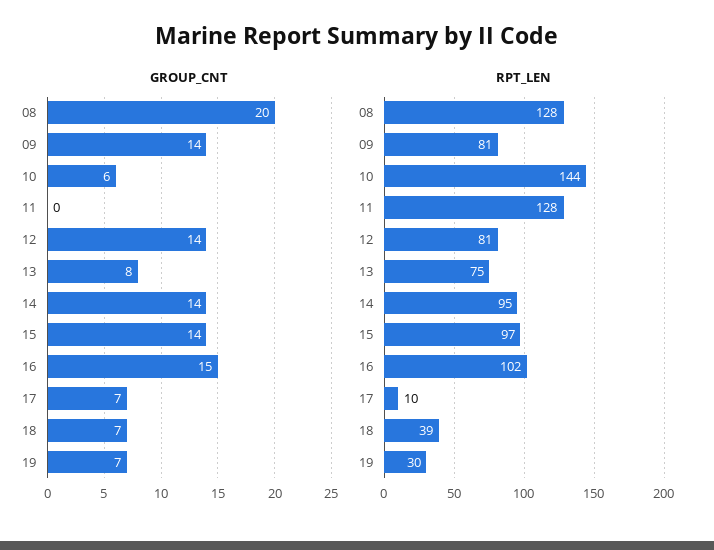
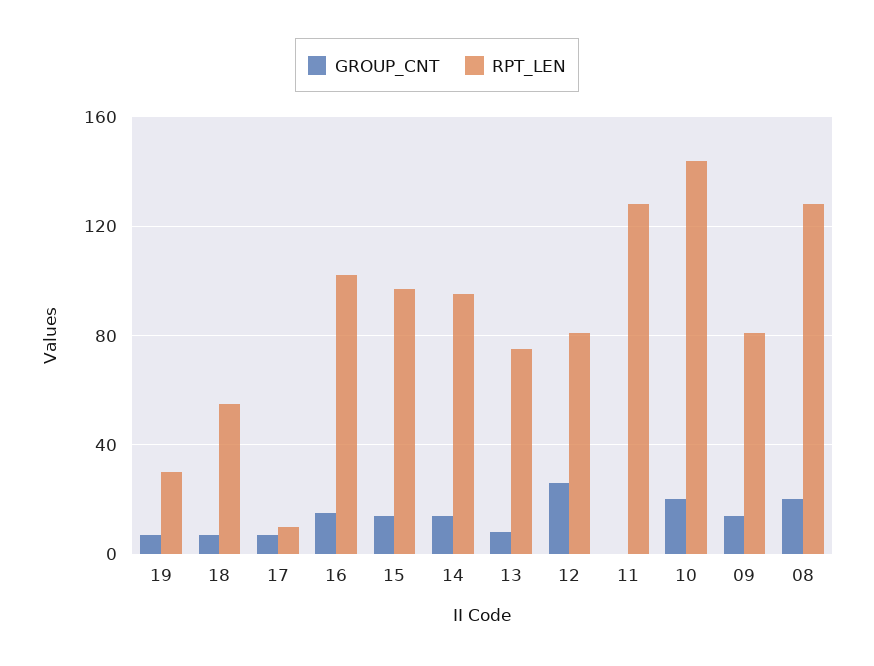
  {
    "GROUP_CNT": {
      "08": 20,
      "09": 14,
-     "10": 6,
+     "10": 20,
      "11": 0,
-     "12": 14,
+     "12": 25,
      "13": 8,
      "14": 14,
      "15": 14,
      "16": 15,
      "17": 7,
      "18": 7,
      "19": 7
    },
    "RPT_LEN": {
      "08": 128,
      "09": 81,
      "10": 144,
      "11": 128,
      "12": 81,
      "13": 75,
      "14": 95,
      "15": 97,
      "16": 102,
      "17": 10,
-     "18": 39,
+     "18": 55,
      "19": 30
    }
  }

